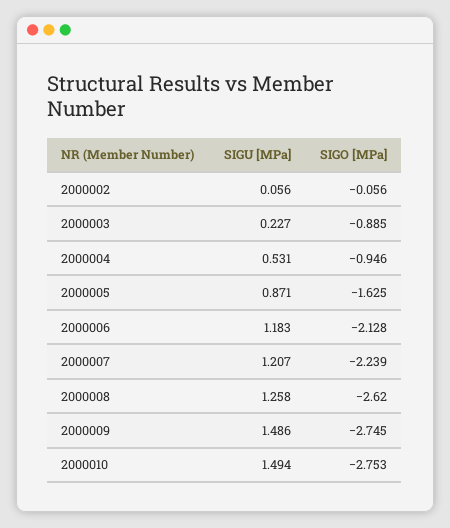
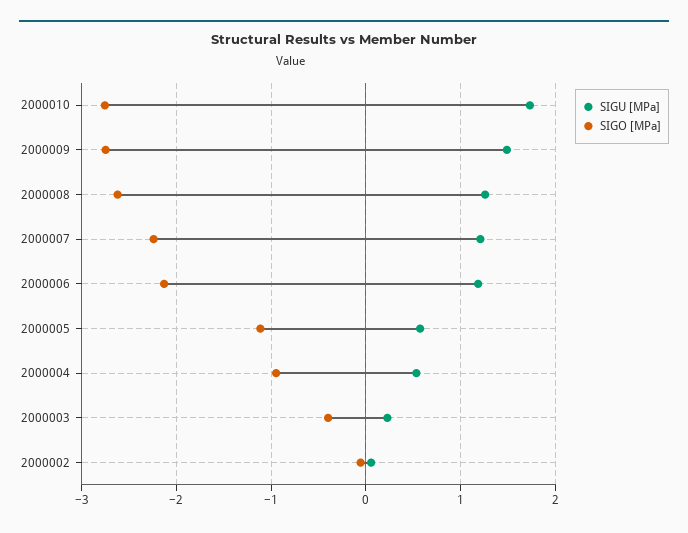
  {
    "SIGU [MPa]": {
      "2000002": 0.056,
      "2000003": 0.227,
      "2000004": 0.531,
-     "2000005": 0.871,
+     "2000005": 0.6,
      "2000006": 1.183,
      "2000007": 1.207,
      "2000008": 1.258,
      "2000009": 1.486,
-     "2000010": 1.494
+     "2000010": 1.7
    },
    "SIGO [MPa]": {
      "2000002": -0.056,
-     "2000003": -0.885,
+     "2000003": -0.4,
      "2000004": -0.946,
-     "2000005": -1.625,
+     "2000005": -1.1,
      "2000006": -2.128,
      "2000007": -2.239,
      "2000008": -2.62,
      "2000009": -2.745,
      "2000010": -2.753
    }
  }

